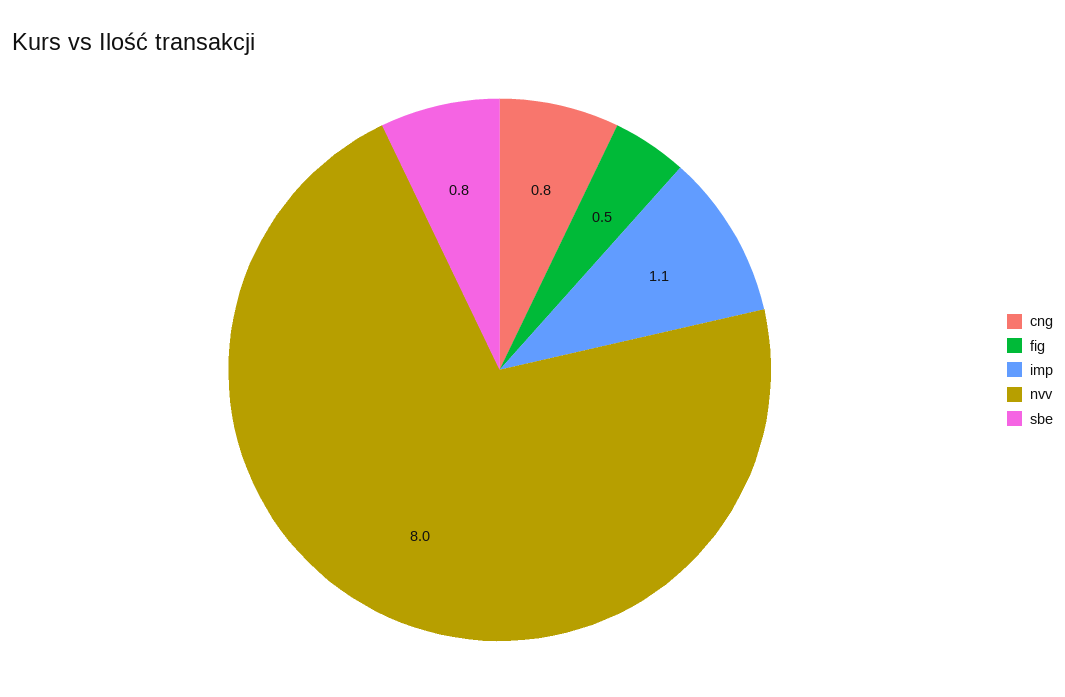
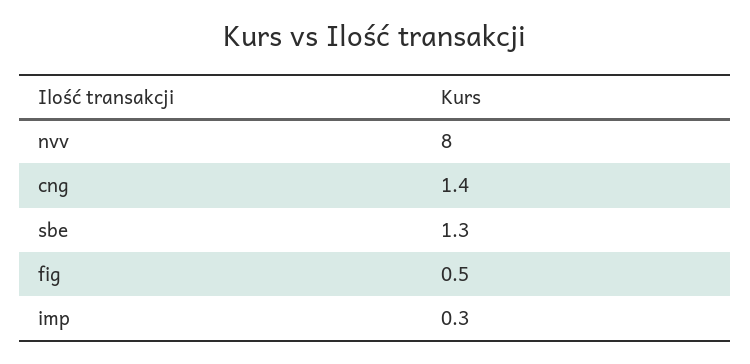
  {
-   "cng": 0.8,
+   "cng": 1.4,
    "fig": 0.5,
-   "imp": 1.1,
+   "imp": 0.3,
    "nvv": 8,
-   "sbe": 0.8
+   "sbe": 1.3
  }

